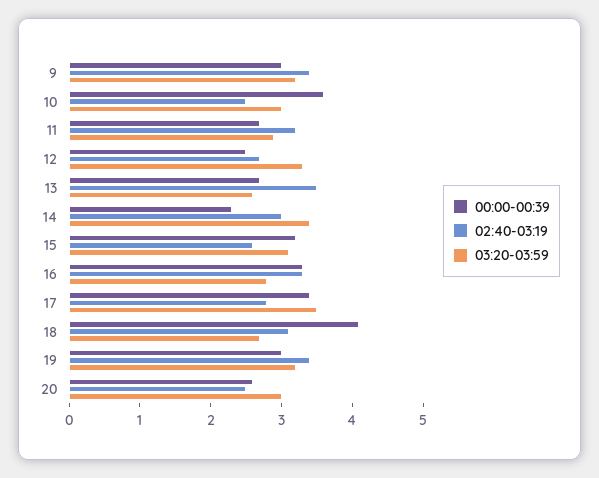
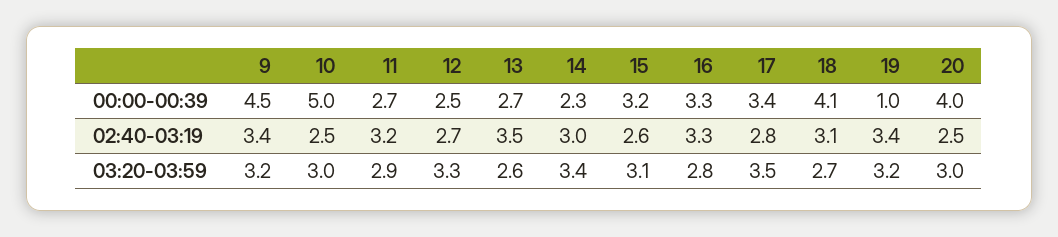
  {
    "00:00-00:39": {
-     "9": 3,
+     "9": 4.5,
-     "10": 3.5,
+     "10": 5,
      "11": 2.7,
      "12": 2.5,
      "13": 2.7,
      "14": 2.3,
      "15": 3.2,
      "16": 3.3,
      "17": 3.4,
      "18": 4.1,
-     "19": 3,
+     "19": 1,
-     "20": 2.5
+     "20": 4
    },
    "02:40-03:19": {
      "9": 3.4,
      "10": 2.5,
      "11": 3.2,
      "12": 2.7,
      "13": 3.5,
      "14": 3,
      "15": 2.6,
      "16": 3.3,
      "17": 2.8,
      "18": 3.1,
      "19": 3.4,
      "20": 2.5
    },
    "03:20-03:59": {
      "9": 3.2,
      "10": 3,
      "11": 2.9,
      "12": 3.3,
      "13": 2.6,
      "14": 3.4,
      "15": 3.1,
      "16": 2.8,
      "17": 3.5,
      "18": 2.7,
      "19": 3.2,
      "20": 3
    }
  }

